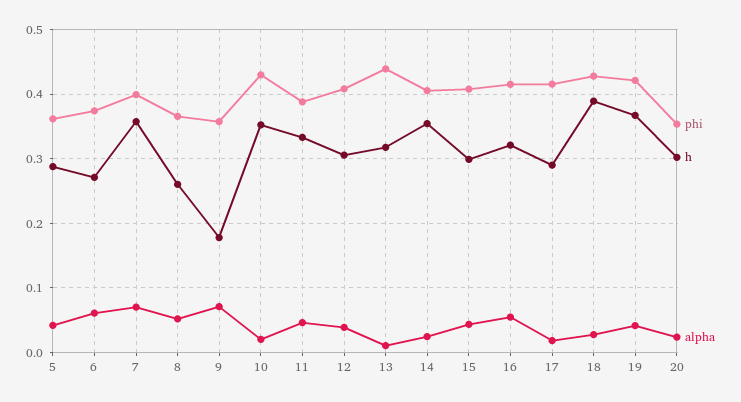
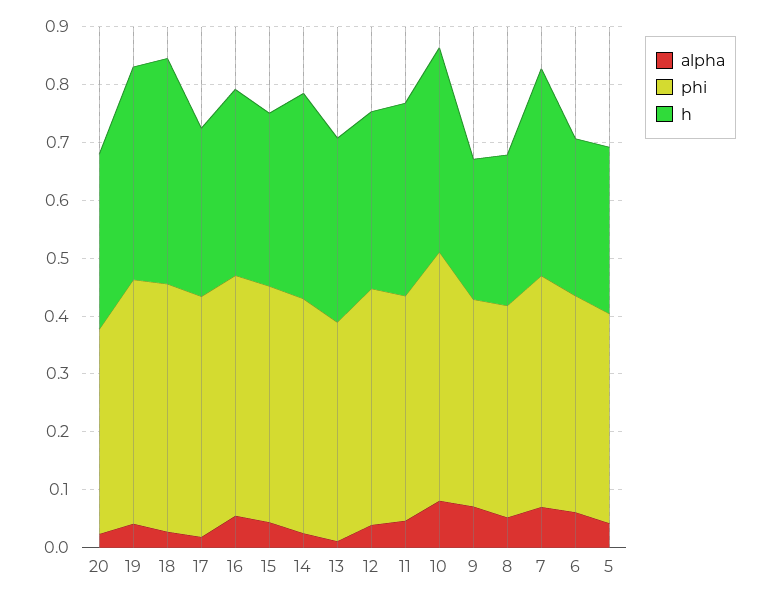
  {
    "phi": {
      "5": 0.36,
      "6": 0.37,
      "7": 0.4,
      "8": 0.37,
      "9": 0.36,
      "10": 0.43,
      "11": 0.39,
      "12": 0.41,
-     "13": 0.44,
+     "13": 0.38,
      "14": 0.41,
      "15": 0.41,
      "16": 0.42,
      "17": 0.42,
      "18": 0.43,
      "19": 0.42,
      "20": 0.35
    },
    "h": {
      "5": 0.29,
      "6": 0.27,
      "7": 0.36,
      "8": 0.26,
-     "9": 0.18,
+     "9": 0.24,
      "10": 0.35,
      "11": 0.33,
      "12": 0.31,
      "13": 0.32,
      "14": 0.35,
      "15": 0.3,
      "16": 0.32,
      "17": 0.29,
      "18": 0.39,
      "19": 0.37,
      "20": 0.3
    },
    "alpha": {
      "5": 0.04,
      "6": 0.06,
      "7": 0.07,
      "8": 0.05,
      "9": 0.07,
-     "10": 0.02,
+     "10": 0.08,
      "11": 0.05,
      "12": 0.04,
      "13": 0.01,
      "14": 0.02,
      "15": 0.04,
      "16": 0.06,
      "17": 0.02,
      "18": 0.03,
      "19": 0.04,
      "20": 0.02
    }
  }

